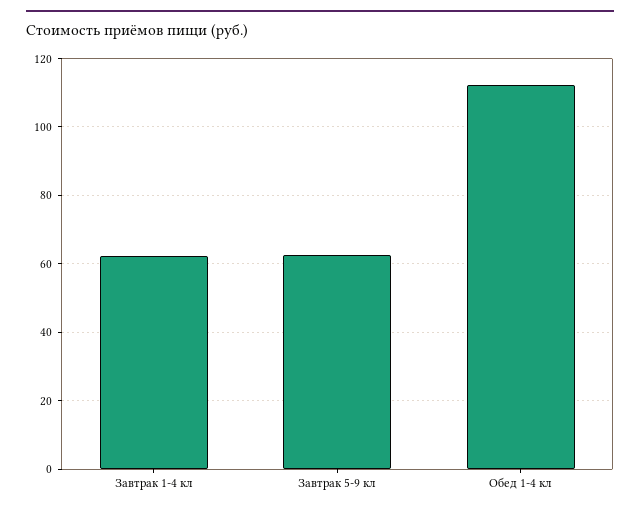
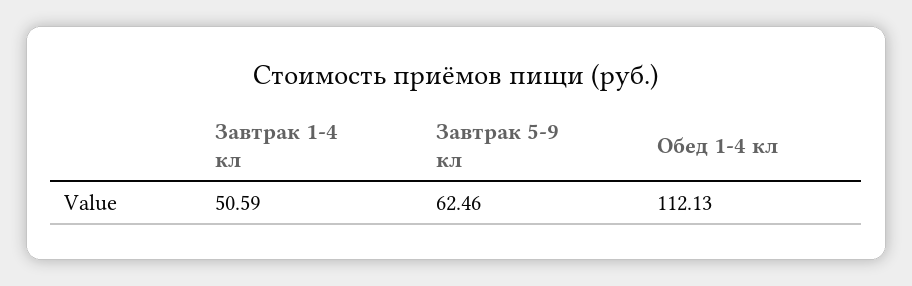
  {
-   "Завтрак 1-4 кл": 62,
+   "Завтрак 1-4 кл": 50.59,
    "Завтрак 5-9 кл": 62.46,
    "Обед 1-4 кл": 112.13
  }

